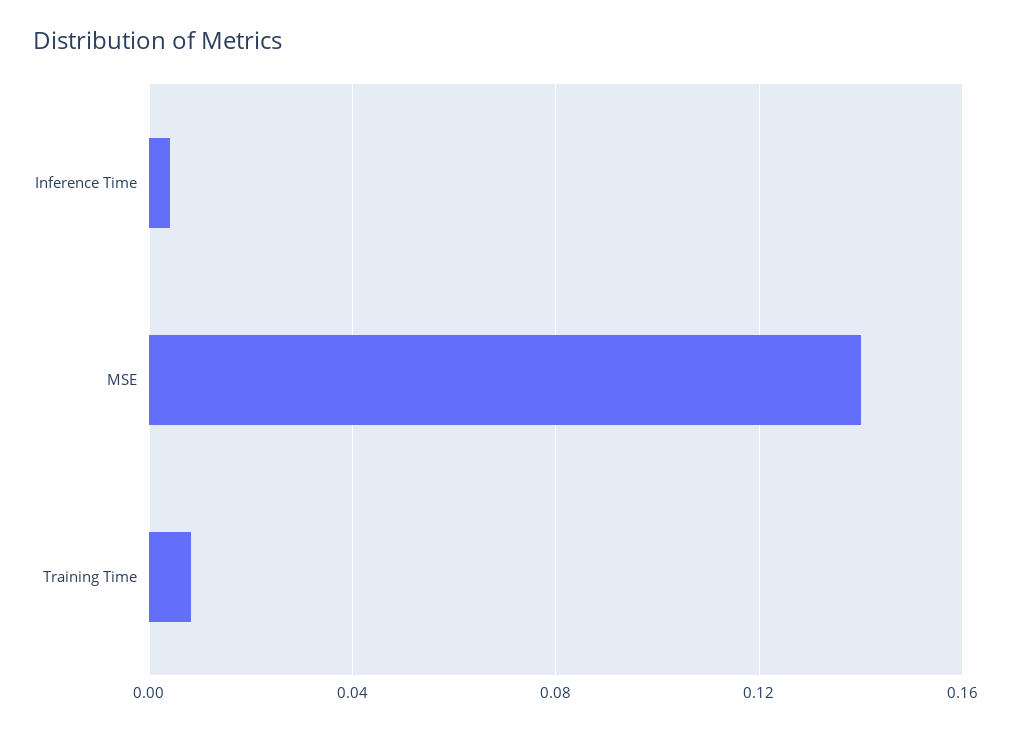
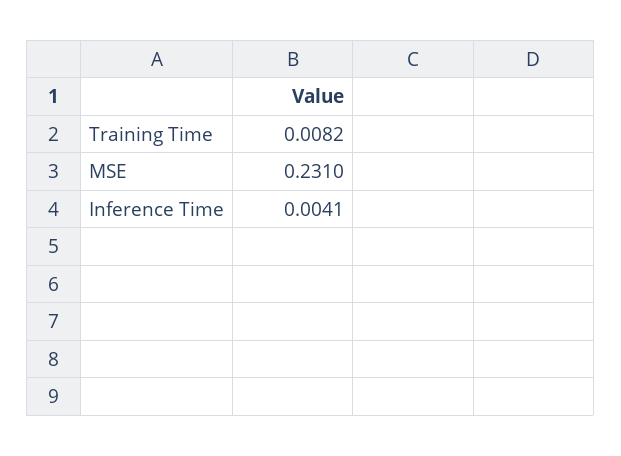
  {
    "Inference Time": 0.0041,
-   "MSE": 0.14,
+   "MSE": 0.231,
    "Training Time": 0.0082
  }

